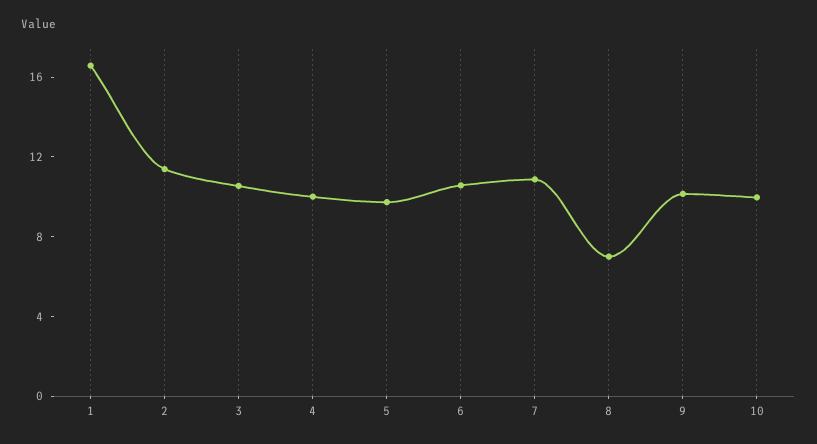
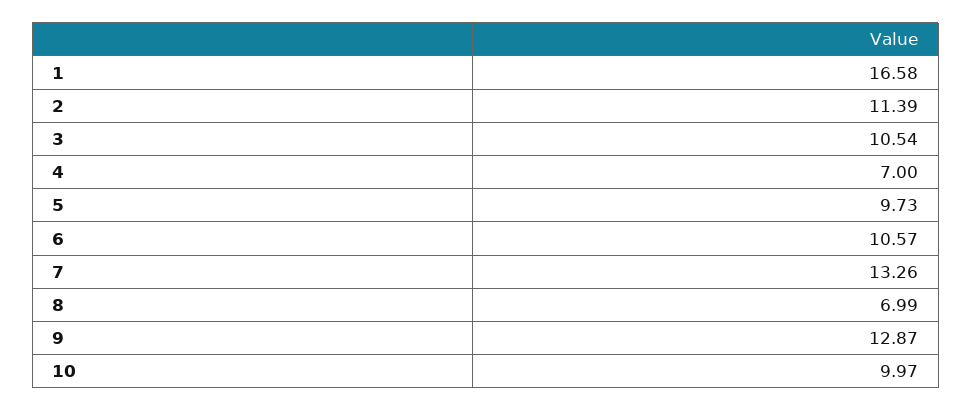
  {
    "1": 16.58,
    "2": 11.39,
    "3": 10.54,
-   "4": 10,
+   "4": 7,
    "5": 9.73,
    "6": 10.57,
-   "7": 11,
+   "7": 13.26,
    "8": 6.99,
-   "9": 10,
+   "9": 12.87,
    "10": 9.97
  }

